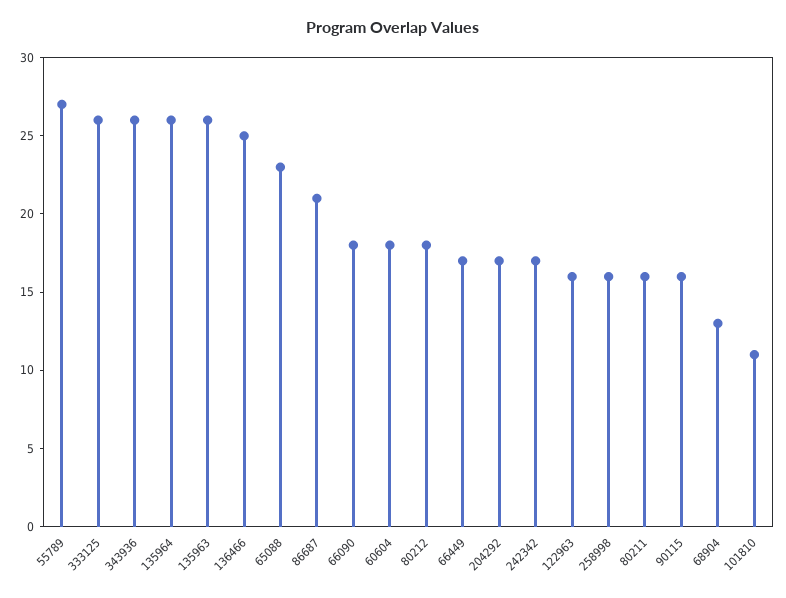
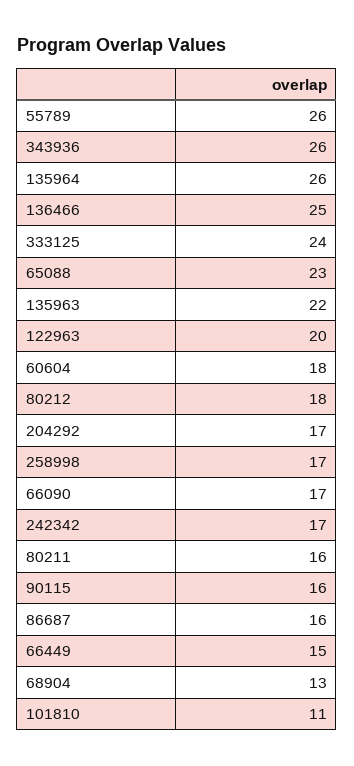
  {
-   "55789": 27,
+   "55789": 26,
-   "333125": 26,
+   "333125": 24,
    "343936": 26,
    "135964": 26,
-   "135963": 26,
+   "135963": 22,
    "136466": 25,
    "65088": 23,
-   "86687": 21,
+   "86687": 16,
-   "66090": 18,
+   "66090": 17,
    "60604": 18,
    "80212": 18,
-   "66449": 17,
+   "66449": 15,
    "204292": 17,
    "242342": 17,
-   "122963": 16,
+   "122963": 20,
-   "258998": 16,
+   "258998": 17,
    "80211": 16,
    "90115": 16,
    "68904": 13,
    "101810": 11
  }

